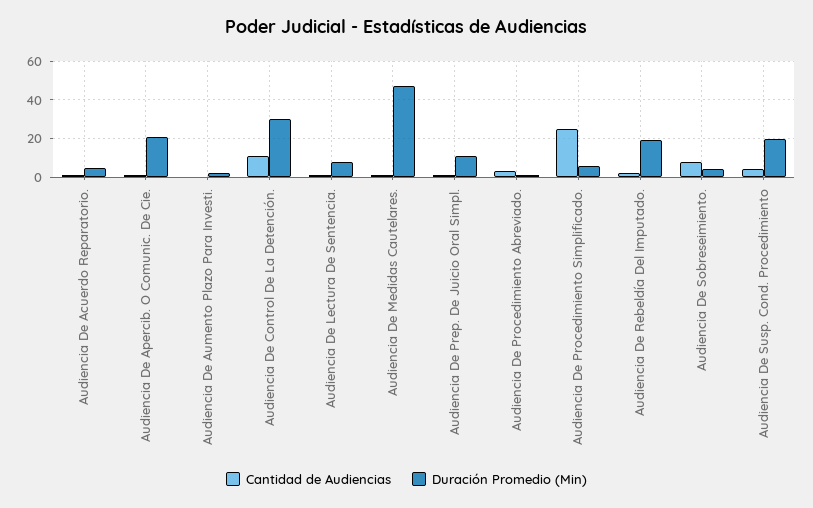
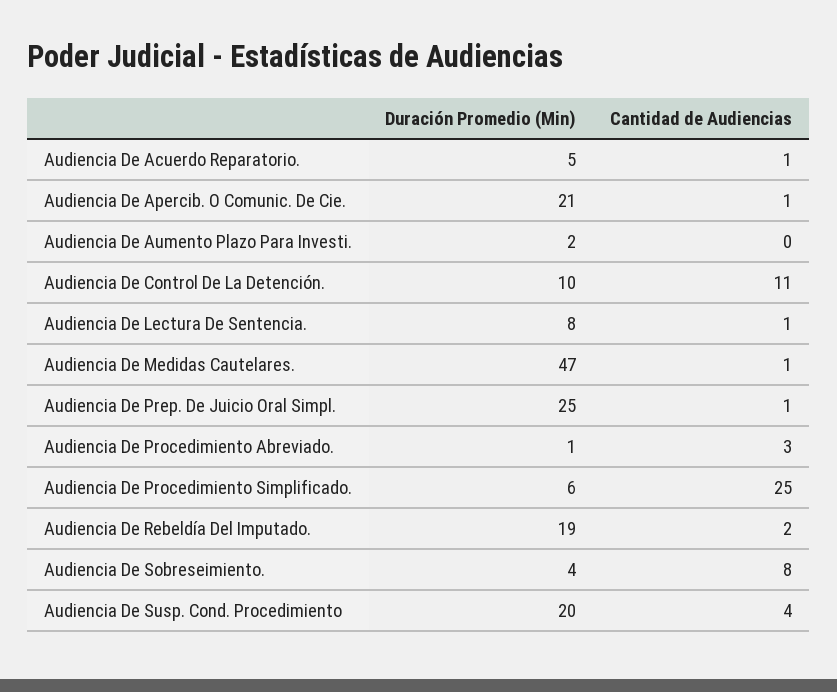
  {
    "Cantidad de Audiencias": {
      "Audiencia De Acuerdo Reparatorio.": 1,
      "Audiencia De Apercib. O Comunic. De Cie.": 1,
      "Audiencia De Aumento Plazo Para Investi.": 0,
      "Audiencia De Control De La Detención.": 11,
      "Audiencia De Lectura De Sentencia.": 1,
      "Audiencia De Medidas Cautelares.": 1,
      "Audiencia De Prep. De Juicio Oral Simpl.": 1,
      "Audiencia De Procedimiento Abreviado.": 3,
      "Audiencia De Procedimiento Simplificado.": 25,
      "Audiencia De Rebeldía Del Imputado.": 2,
      "Audiencia De Sobreseimiento.": 8,
      "Audiencia De Susp. Cond. Procedimiento": 4
    },
    "Duración Promedio (Min)": {
      "Audiencia De Acuerdo Reparatorio.": 5,
      "Audiencia De Apercib. O Comunic. De Cie.": 21,
      "Audiencia De Aumento Plazo Para Investi.": 2,
-     "Audiencia De Control De La Detención.": 30,
+     "Audiencia De Control De La Detención.": 10,
      "Audiencia De Lectura De Sentencia.": 8,
      "Audiencia De Medidas Cautelares.": 47,
-     "Audiencia De Prep. De Juicio Oral Simpl.": 10,
+     "Audiencia De Prep. De Juicio Oral Simpl.": 25,
      "Audiencia De Procedimiento Abreviado.": 1,
      "Audiencia De Procedimiento Simplificado.": 6,
      "Audiencia De Rebeldía Del Imputado.": 19,
      "Audiencia De Sobreseimiento.": 4,
      "Audiencia De Susp. Cond. Procedimiento": 20
    }
  }

